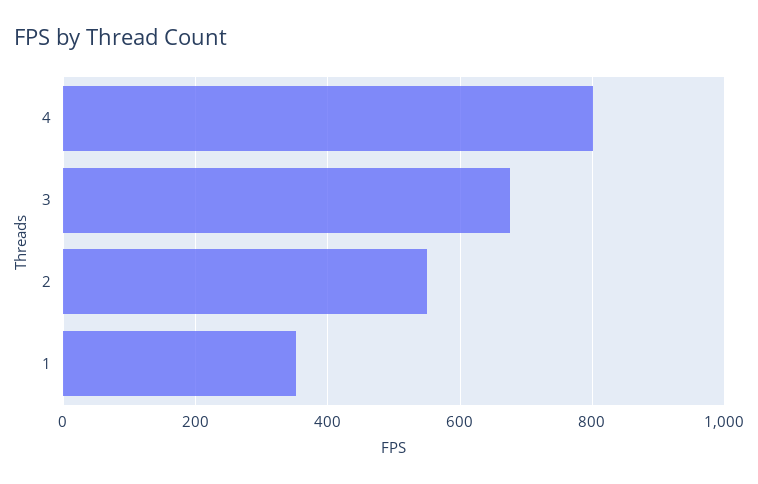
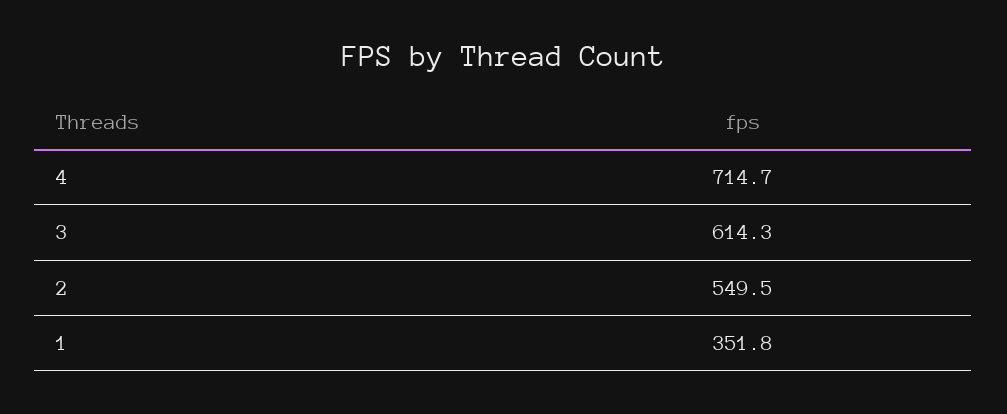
  {
-   "4": 800,
+   "4": 714.7,
-   "3": 680,
+   "3": 614.3,
    "2": 549.5,
    "1": 351.8
  }

